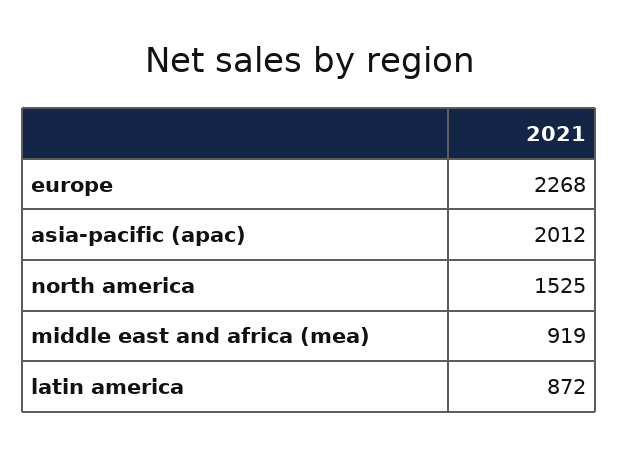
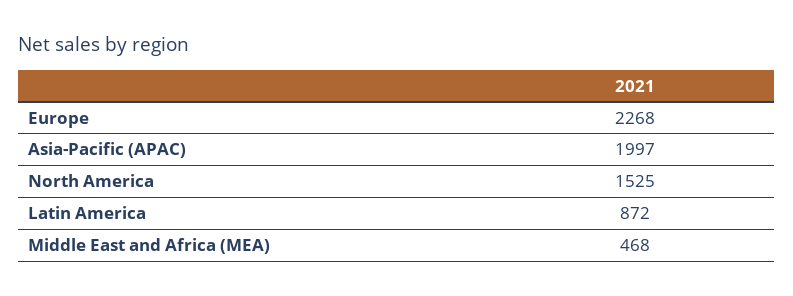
  {
    "europe": 2268,
-   "asia-pacific (apac)": 2012,
+   "asia-pacific (apac)": 1997,
    "north america": 1525,
-   "middle east and africa (mea)": 919,
+   "middle east and africa (mea)": 468,
    "latin america": 872
  }

